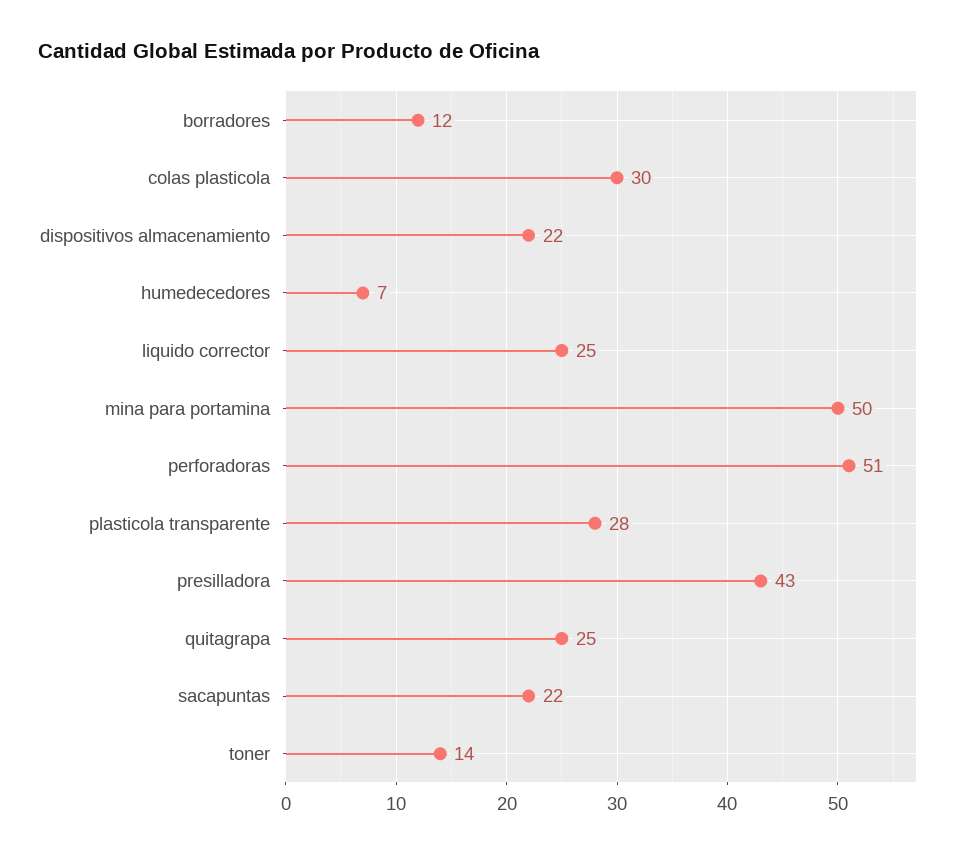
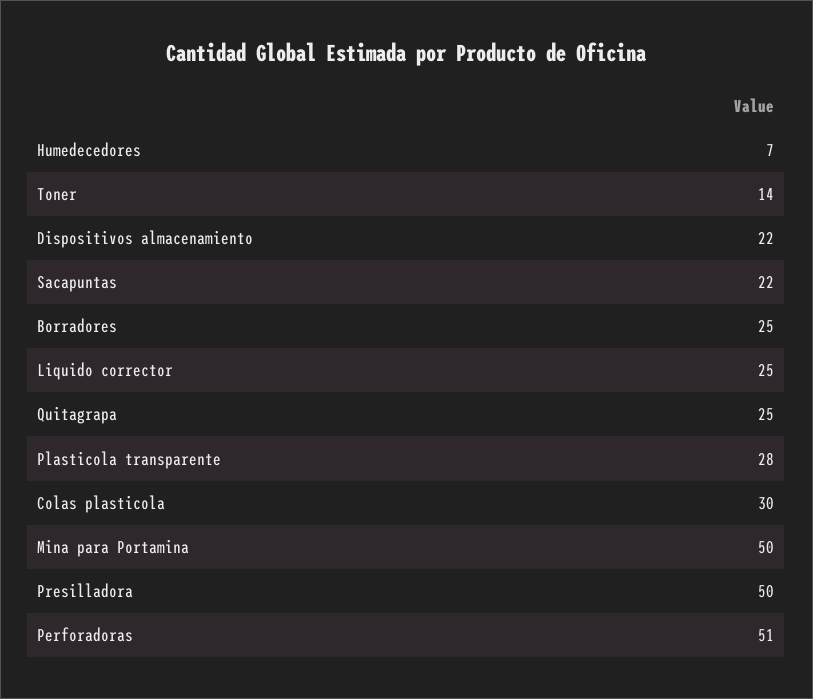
  {
-   "borradores": 12,
+   "borradores": 25,
    "colas plasticola": 30,
    "dispositivos almacenamiento": 22,
    "humedecedores": 7,
    "liquido corrector": 25,
    "mina para portamina": 50,
    "perforadoras": 51,
    "plasticola transparente": 28,
-   "presilladora": 43,
+   "presilladora": 50,
    "quitagrapa": 25,
    "sacapuntas": 22,
    "toner": 14
  }

